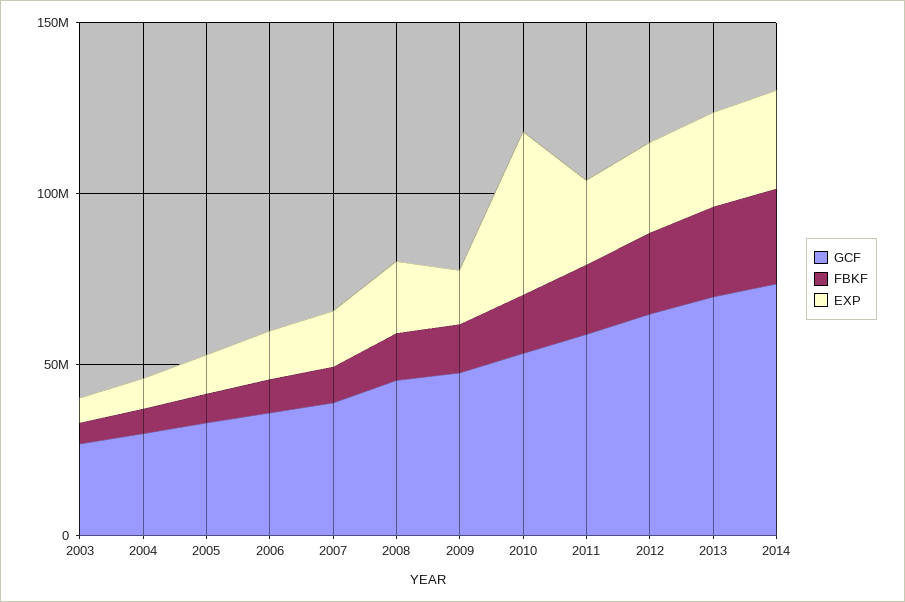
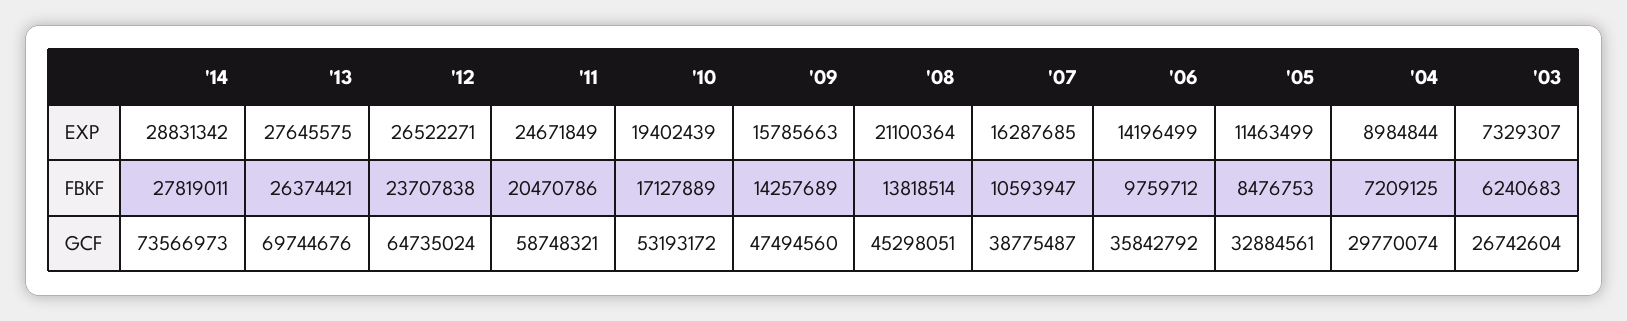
  {
    "GCF": {
      "2003": 26742604,
      "2004": 29770074,
      "2005": 32884561,
      "2006": 35842792,
      "2007": 38775487,
      "2008": 45298051,
      "2009": 47494560,
      "2010": 53193172,
      "2011": 58748321,
      "2012": 64735024,
      "2013": 69744676,
      "2014": 73566973
    },
    "FBKF": {
      "2003": 6240683,
      "2004": 7209125,
      "2005": 8476753,
      "2006": 9759712,
      "2007": 10593947,
      "2008": 13818514,
      "2009": 14257689,
      "2010": 17127889,
      "2011": 20470786,
      "2012": 23707838,
      "2013": 26374421,
      "2014": 27819011
    },
    "EXP": {
      "2003": 7329307,
      "2004": 8984844,
      "2005": 11463499,
      "2006": 14196499,
      "2007": 16287685,
      "2008": 21100364,
      "2009": 15785663,
-     "2010": 50000000,
+     "2010": 19402439,
      "2011": 24671849,
      "2012": 26522271,
      "2013": 27645575,
      "2014": 28831342
    }
  }

